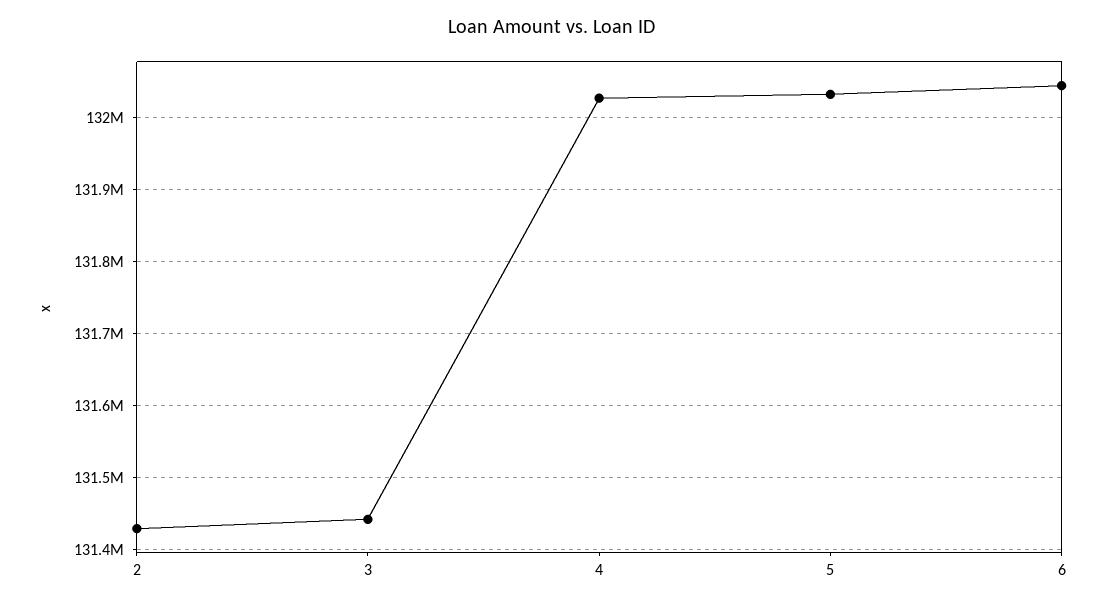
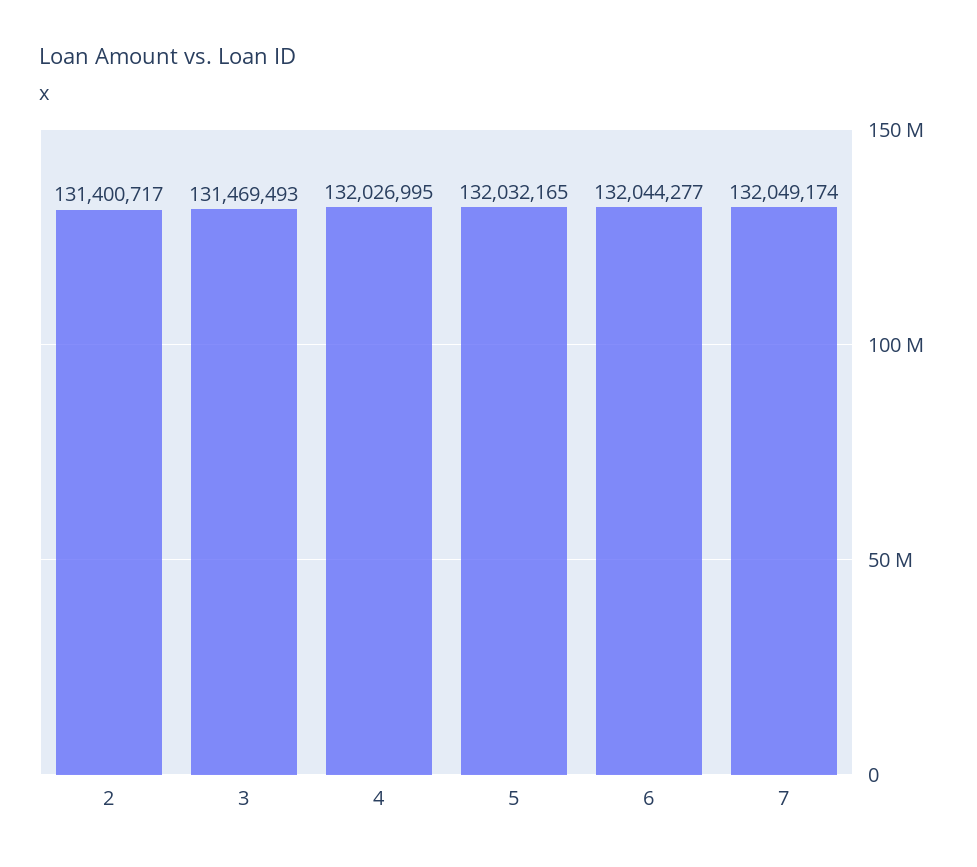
  {
-   "2": 131430000,
+   "2": 131400717,
-   "3": 131440000,
+   "3": 131469493,
    "4": 132026995,
    "5": 132032165,
-   "6": 132044277
+   "6": 132044277,
+   "7": 132049174
  }

